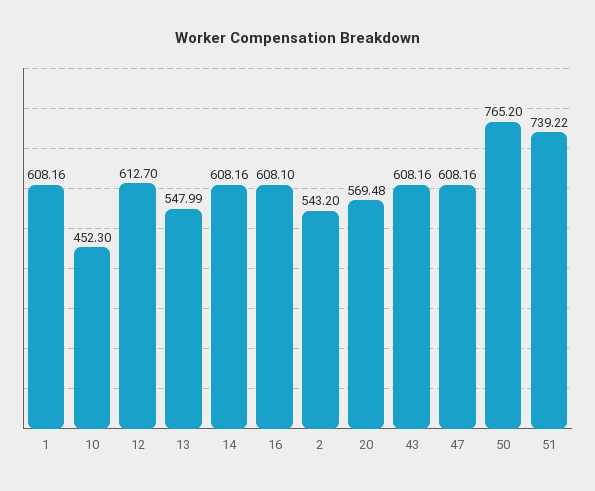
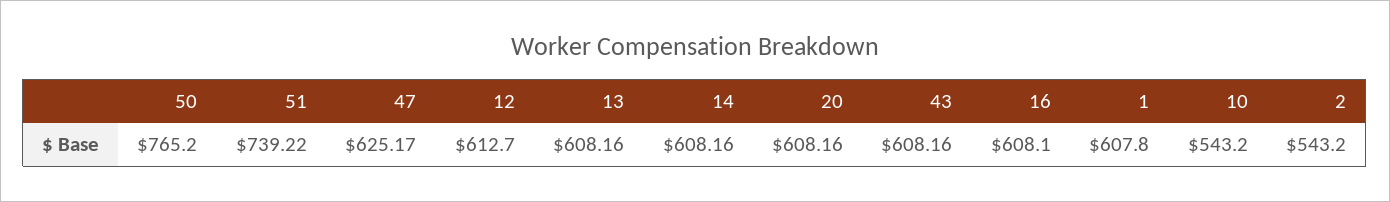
  {
-   "1": 608.16,
+   "1": 607.8,
-   "10": 452.3,
+   "10": 543.2,
    "12": 612.7,
-   "13": 547.99,
+   "13": 608.16,
    "14": 608.16,
    "16": 608.1,
    "2": 543.2,
-   "20": 569.48,
+   "20": 608.16,
    "43": 608.16,
-   "47": 608.16,
+   "47": 625.17,
    "50": 765.2,
    "51": 739.22
  }

